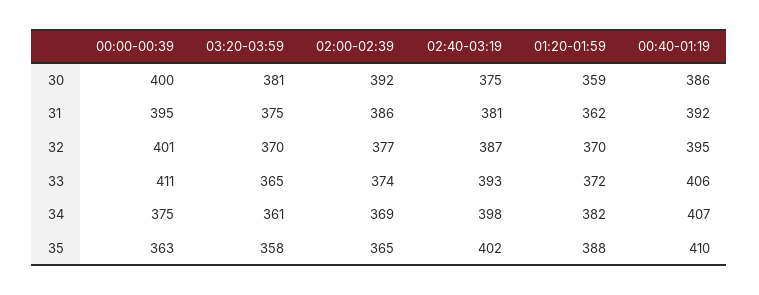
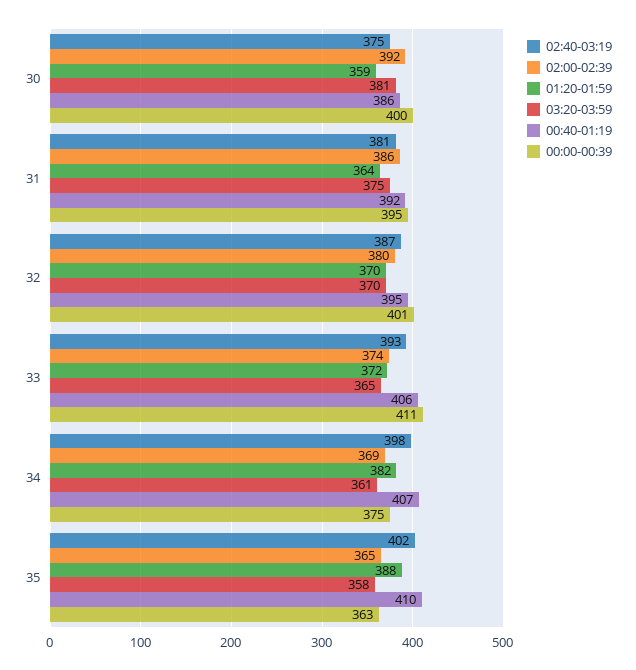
  {
    "00:00-00:39": {
      "30": 400,
      "31": 395,
      "32": 401,
      "33": 411,
      "34": 375,
      "35": 363
    },
    "03:20-03:59": {
      "30": 381,
      "31": 375,
      "32": 370,
      "33": 365,
      "34": 361,
      "35": 358
    },
    "02:00-02:39": {
      "30": 392,
      "31": 386,
-     "32": 377,
+     "32": 380,
      "33": 374,
      "34": 369,
      "35": 365
    },
    "02:40-03:19": {
      "30": 375,
      "31": 381,
      "32": 387,
      "33": 393,
      "34": 398,
      "35": 402
    },
    "01:20-01:59": {
      "30": 359,
-     "31": 362,
+     "31": 364,
      "32": 370,
      "33": 372,
      "34": 382,
      "35": 388
    },
    "00:40-01:19": {
      "30": 386,
      "31": 392,
      "32": 395,
      "33": 406,
      "34": 407,
      "35": 410
    }
  }

